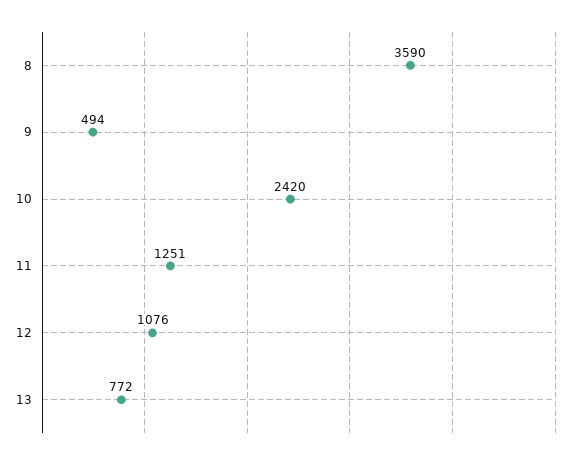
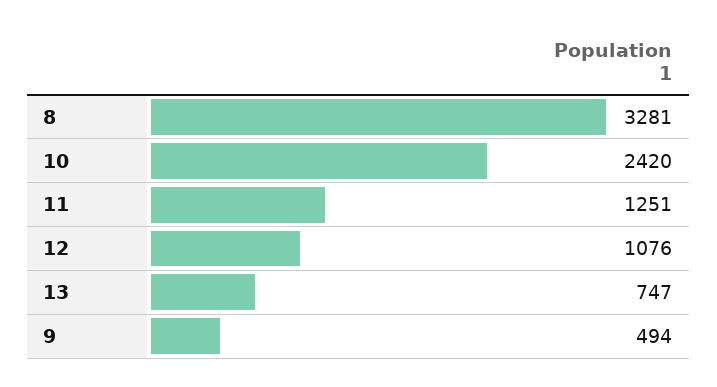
  {
-   "8": 3590,
+   "8": 3281,
    "9": 494,
    "10": 2420,
    "11": 1251,
    "12": 1076,
-   "13": 772
+   "13": 747
  }

